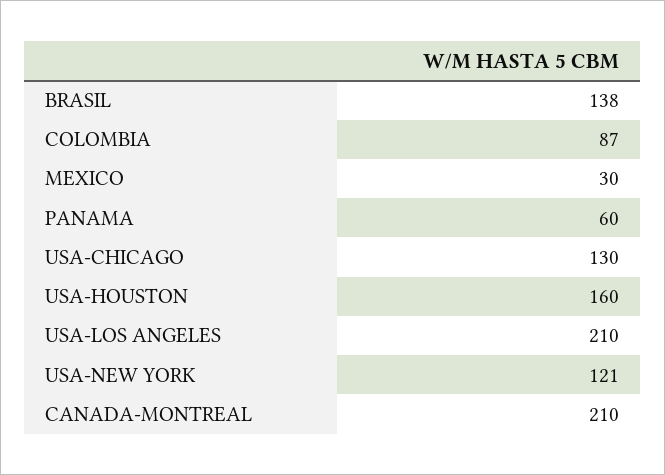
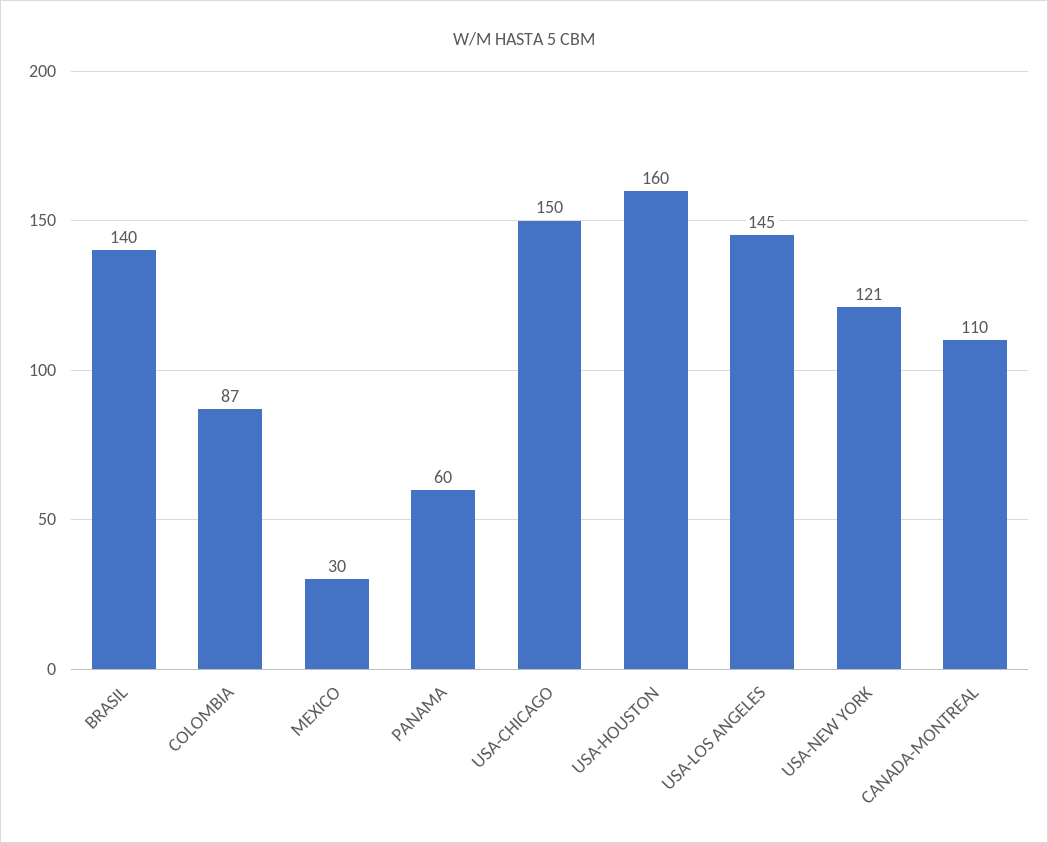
  {
-   "BRASIL": 138,
+   "BRASIL": 140,
    "COLOMBIA": 87,
    "MEXICO": 30,
    "PANAMA": 60,
-   "USA-CHICAGO": 130,
+   "USA-CHICAGO": 150,
    "USA-HOUSTON": 160,
-   "USA-LOS ANGELES": 210,
+   "USA-LOS ANGELES": 145,
    "USA-NEW YORK": 121,
-   "CANADA-MONTREAL": 210
+   "CANADA-MONTREAL": 110
  }

